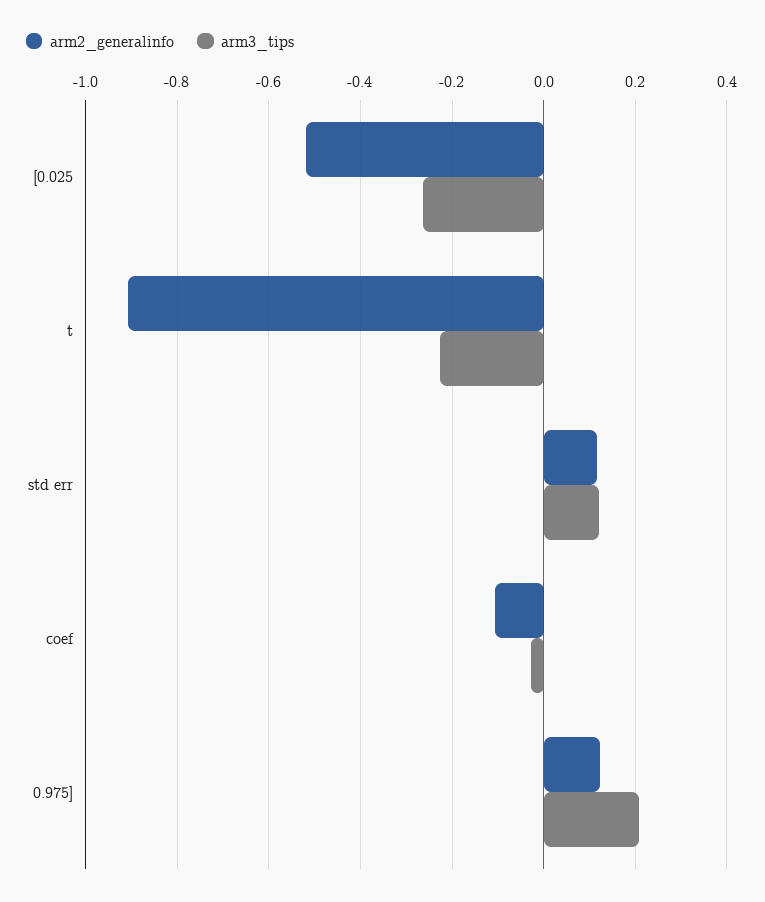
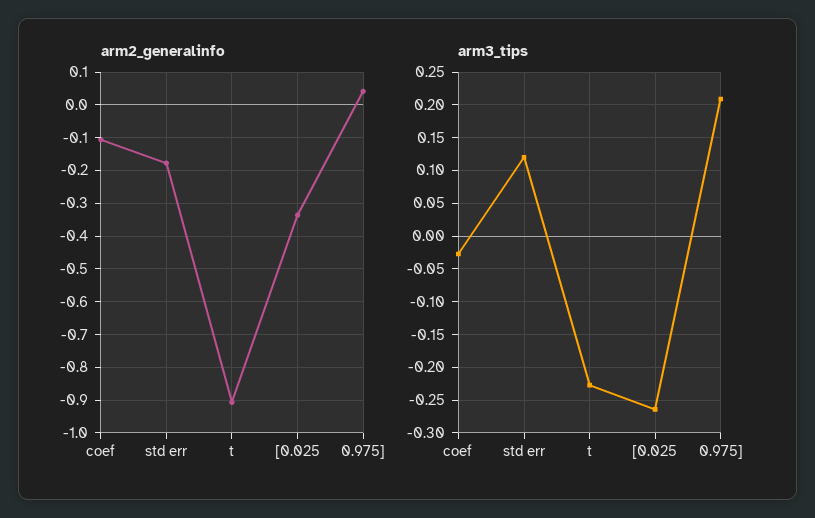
  {
    "arm2_generalinfo": {
-     "[0.025": -0.52,
+     "[0.025": -0.34,
      "t": -0.9,
-     "std err": 0.12,
+     "std err": -0.18,
      "coef": -0.1,
-     "0.975]": 0.12
+     "0.975]": 0.04
    },
    "arm3_tips": {
      "[0.025": -0.26,
      "t": -0.23,
      "std err": 0.12,
      "coef": -0.03,
      "0.975]": 0.21
    }
  }

